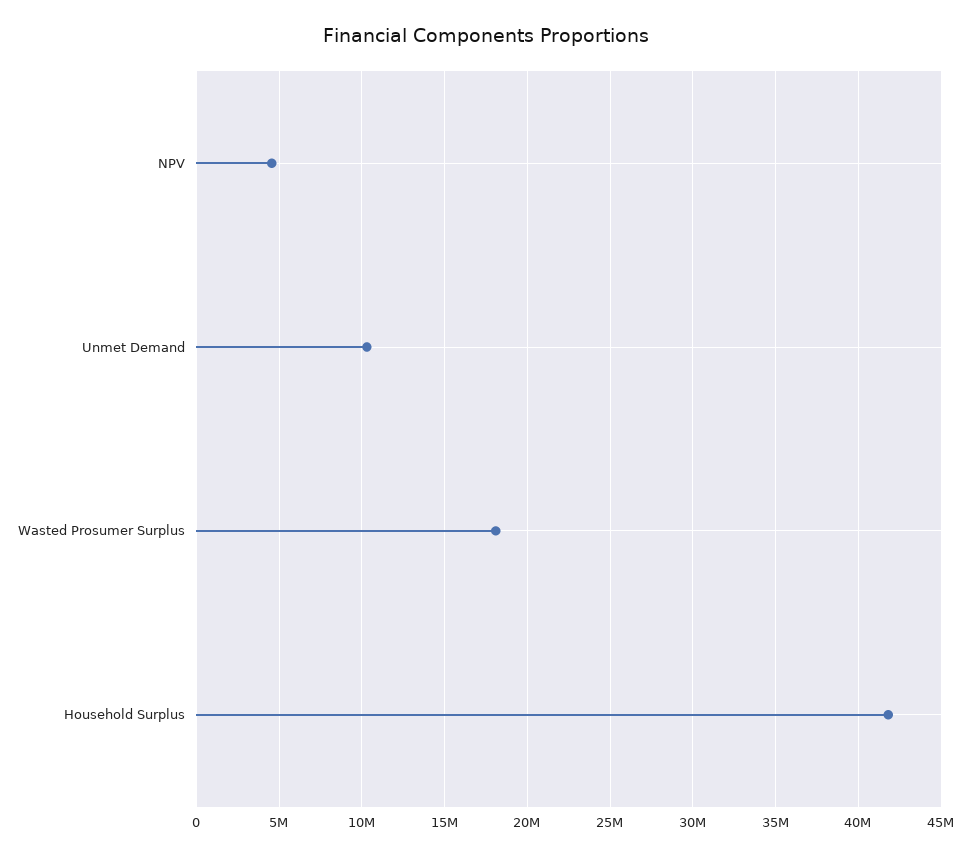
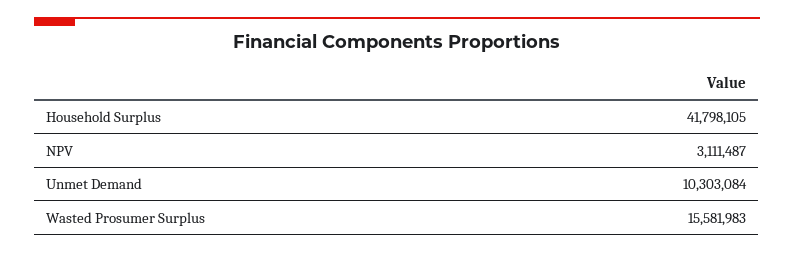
  {
-   "NPV": 4500000,
+   "NPV": 3111487,
    "Unmet Demand": 10303084,
-   "Wasted Prosumer Surplus": 18000000,
+   "Wasted Prosumer Surplus": 15581983,
    "Household Surplus": 41798105
  }

